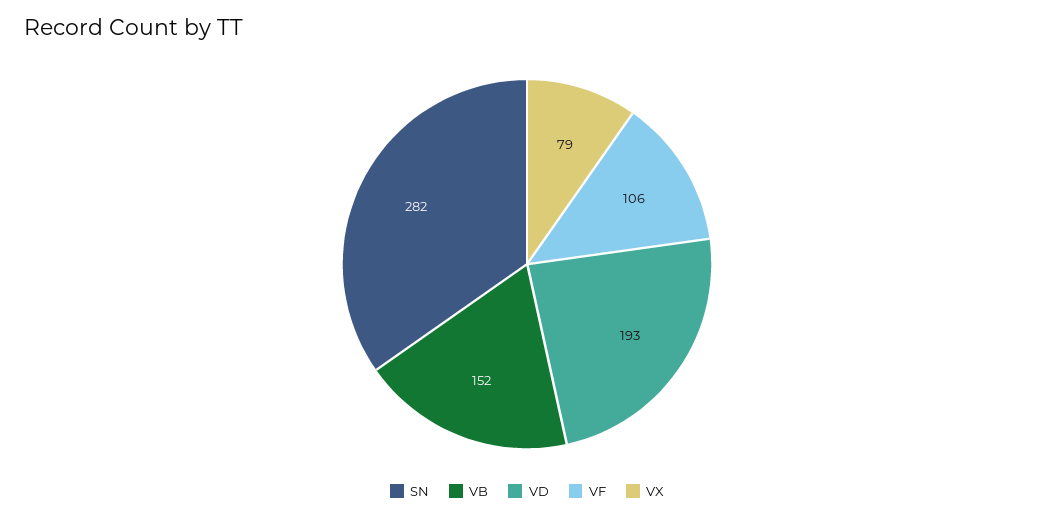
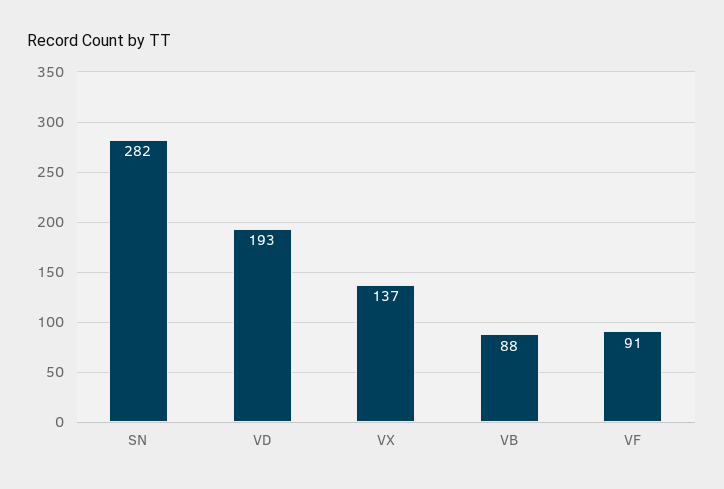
  {
    "SN": 282,
-   "VB": 152,
+   "VB": 88,
    "VD": 193,
-   "VF": 106,
+   "VF": 91,
-   "VX": 79
+   "VX": 137
  }

